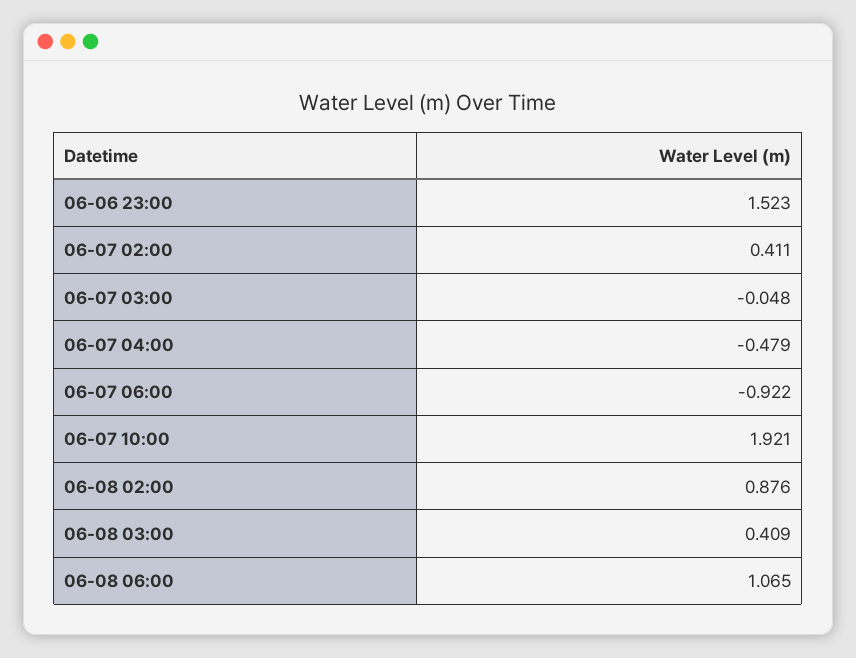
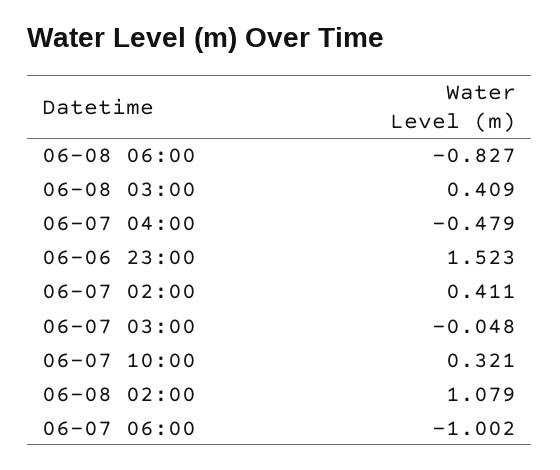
  {
    "06-06 23:00": 1.523,
    "06-07 02:00": 0.411,
    "06-07 03:00": -0.048,
    "06-07 04:00": -0.479,
-   "06-07 06:00": -0.922,
+   "06-07 06:00": -1.002,
-   "06-07 10:00": 1.921,
+   "06-07 10:00": 0.321,
-   "06-08 02:00": 0.876,
+   "06-08 02:00": 1.079,
    "06-08 03:00": 0.409,
-   "06-08 06:00": 1.065
+   "06-08 06:00": -0.827
  }

